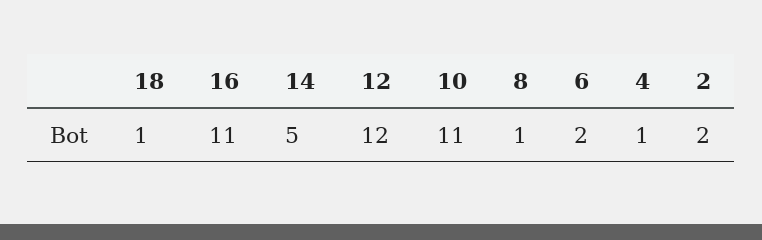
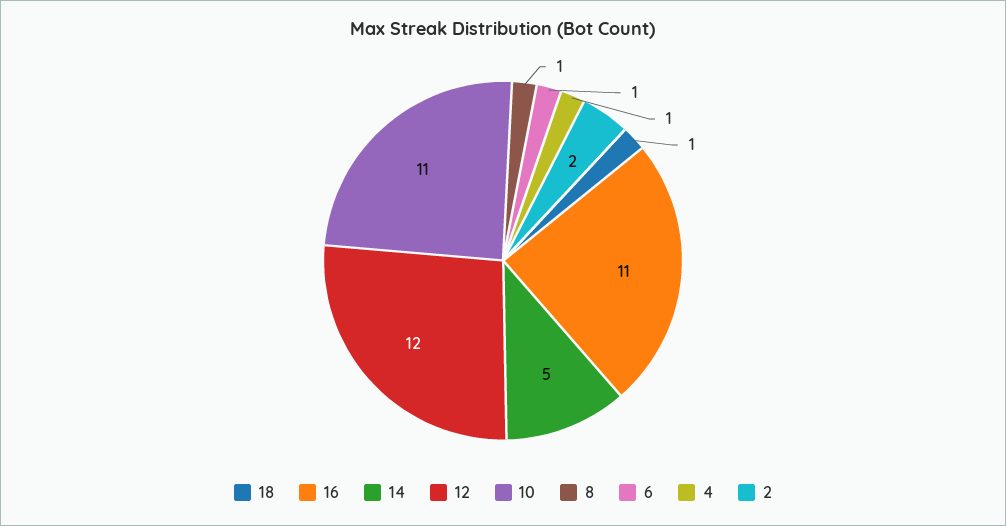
  {
    "18": 1,
    "16": 11,
    "14": 5,
    "12": 12,
    "10": 11,
    "8": 1,
-   "6": 2,
+   "6": 1,
    "4": 1,
    "2": 2
  }

